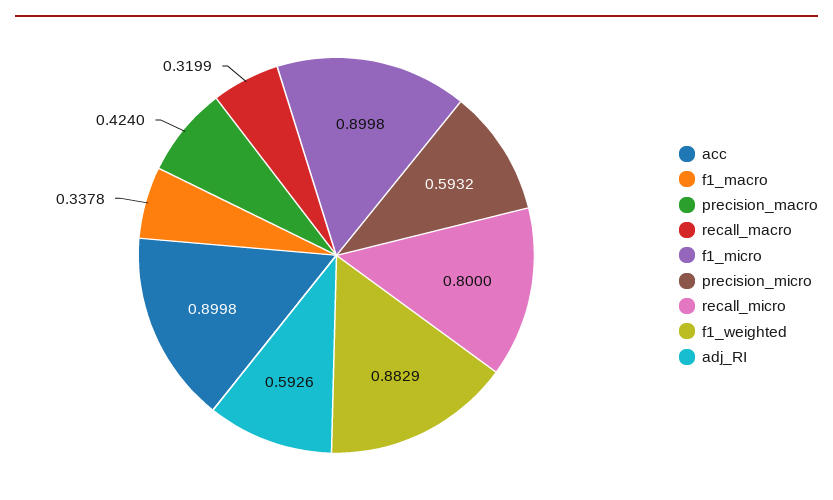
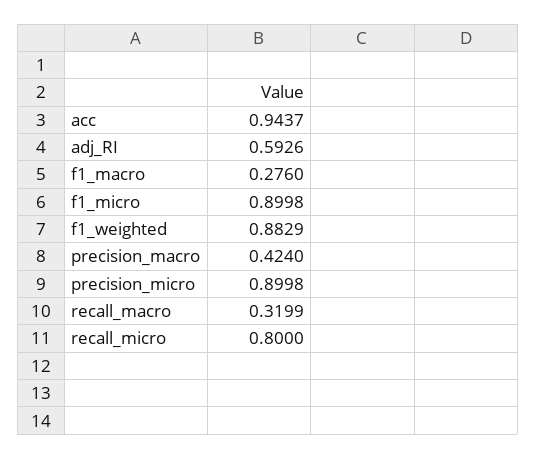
  {
-   "acc": 0.8998,
+   "acc": 0.9437,
-   "f1_macro": 0.3378,
+   "f1_macro": 0.276,
    "precision_macro": 0.424,
    "recall_macro": 0.3199,
    "f1_micro": 0.8998,
-   "precision_micro": 0.5932,
+   "precision_micro": 0.8998,
    "recall_micro": 0.8,
    "f1_weighted": 0.8829,
    "adj_RI": 0.5926
  }

